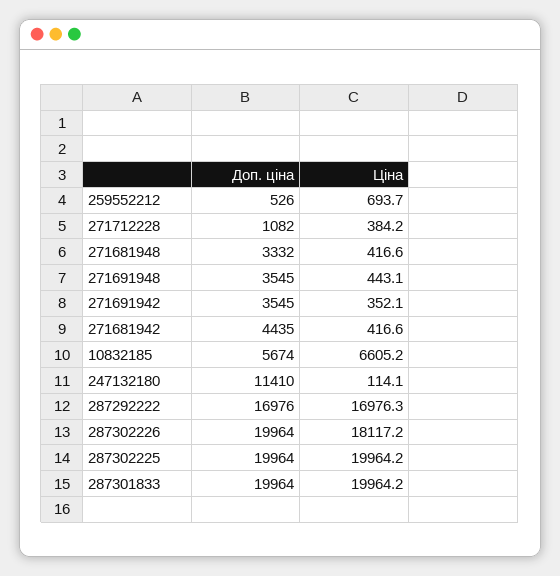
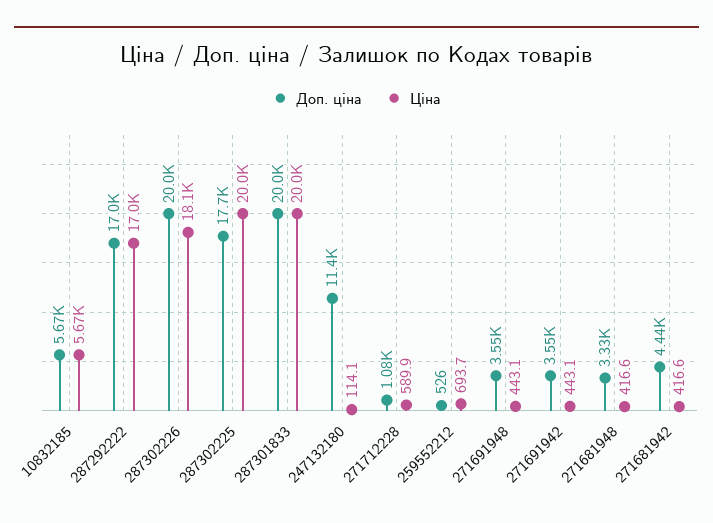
  {
    "Доп. ціна": {
      "259552212": 526,
      "271712228": 1082,
      "271681948": 3332,
      "271691948": 3545,
      "271691942": 3545,
      "271681942": 4435,
      "10832185": 5674,
      "247132180": 11410,
      "287292222": 16976,
      "287302226": 19964,
-     "287302225": 19964,
+     "287302225": 17700,
      "287301833": 19964
    },
    "Ціна": {
      "259552212": 693.7,
-     "271712228": 384.2,
+     "271712228": 589.9,
      "271681948": 416.6,
      "271691948": 443.1,
-     "271691942": 352.1,
+     "271691942": 443.1,
      "271681942": 416.6,
-     "10832185": 6605.2,
+     "10832185": 5670,
      "247132180": 114.1,
      "287292222": 16976.3,
      "287302226": 18117.2,
      "287302225": 19964.2,
      "287301833": 19964.2
    }
  }

